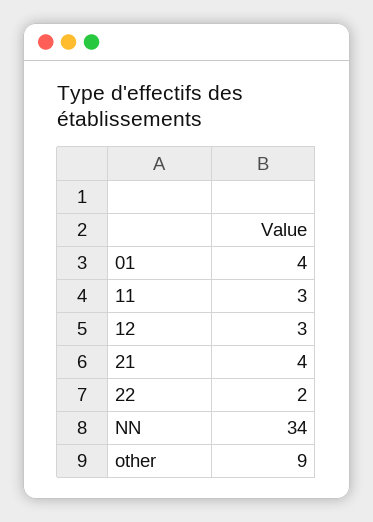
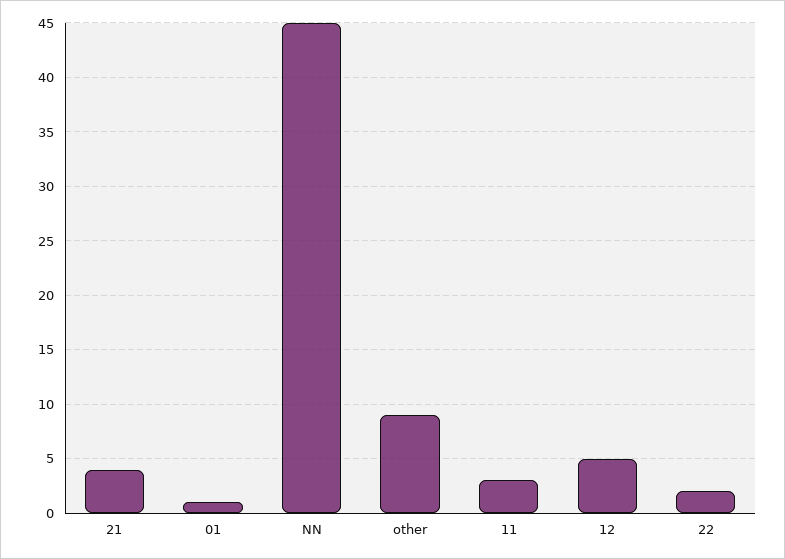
  {
-   "01": 4,
+   "01": 1,
    "11": 3,
-   "12": 3,
+   "12": 5,
    "21": 4,
    "22": 2,
-   "NN": 34,
+   "NN": 45,
    "other": 9
  }

